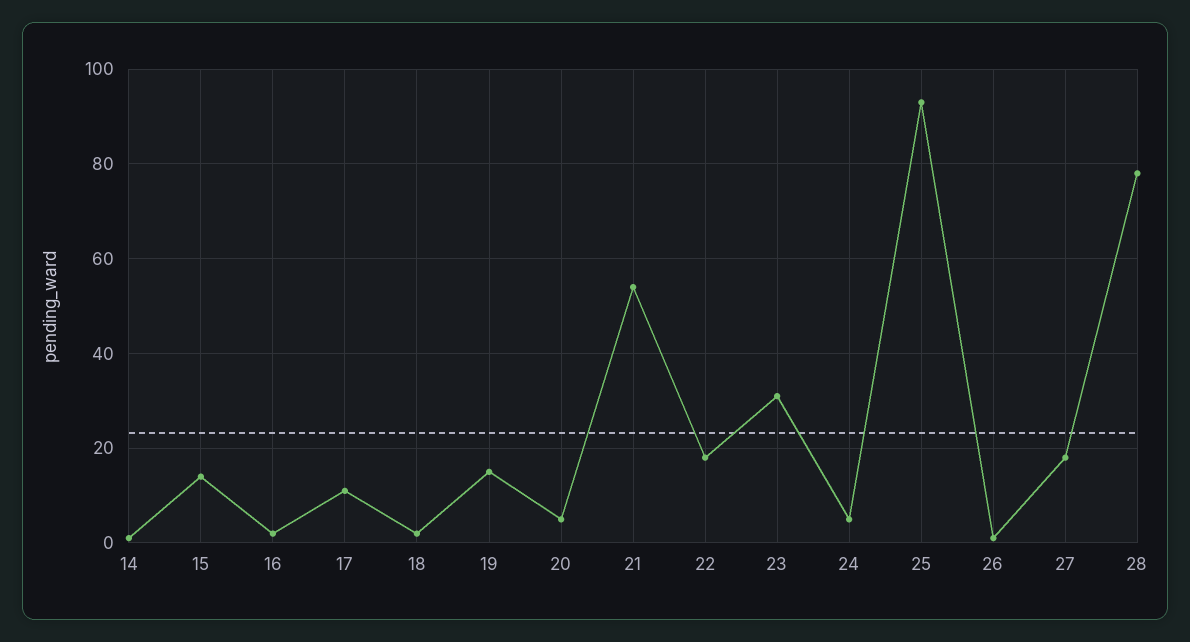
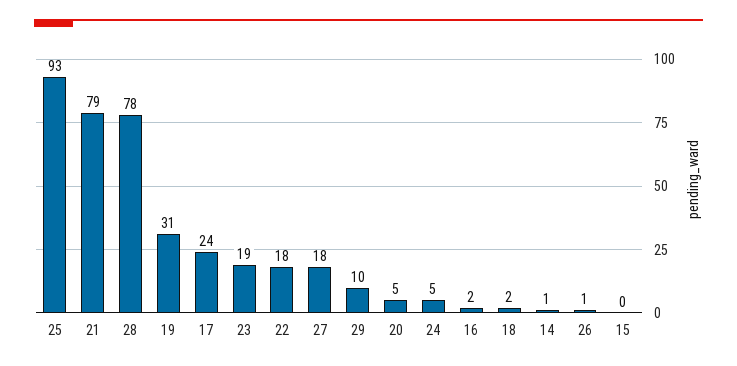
  {
    "14": 1,
-   "15": 15,
+   "15": 0,
    "16": 2,
-   "17": 10,
+   "17": 24,
    "18": 2,
-   "19": 15,
+   "19": 31,
    "20": 5,
-   "21": 55,
+   "21": 79,
    "22": 18,
-   "23": 30,
+   "23": 19,
    "24": 5,
    "25": 93,
    "26": 1,
    "27": 18,
-   "28": 78
+   "28": 78,
+   "29": 10
  }

